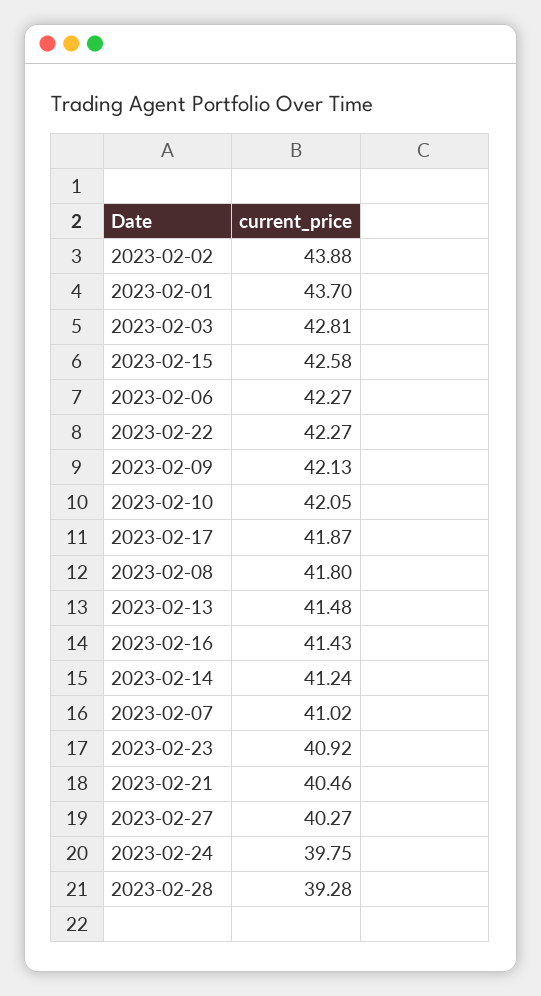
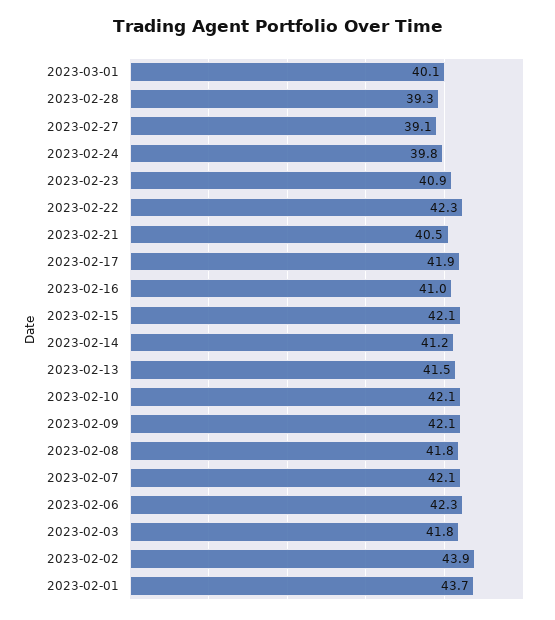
  {
    "2023-02-02": 43.88,
    "2023-02-01": 43.7,
-   "2023-02-03": 42.81,
+   "2023-02-03": 41.8,
-   "2023-02-15": 42.58,
+   "2023-02-15": 42.1,
    "2023-02-06": 42.27,
    "2023-02-22": 42.27,
    "2023-02-09": 42.13,
    "2023-02-10": 42.05,
    "2023-02-17": 41.87,
    "2023-02-08": 41.8,
    "2023-02-13": 41.48,
-   "2023-02-16": 41.43,
+   "2023-02-16": 41,
    "2023-02-14": 41.24,
-   "2023-02-07": 41.02,
+   "2023-02-07": 42.1,
    "2023-02-23": 40.92,
    "2023-02-21": 40.46,
-   "2023-02-27": 40.27,
+   "2023-02-27": 39.1,
    "2023-02-24": 39.75,
-   "2023-02-28": 39.28
+   "2023-02-28": 39.28,
+   "2023-03-01": 40.1
  }

